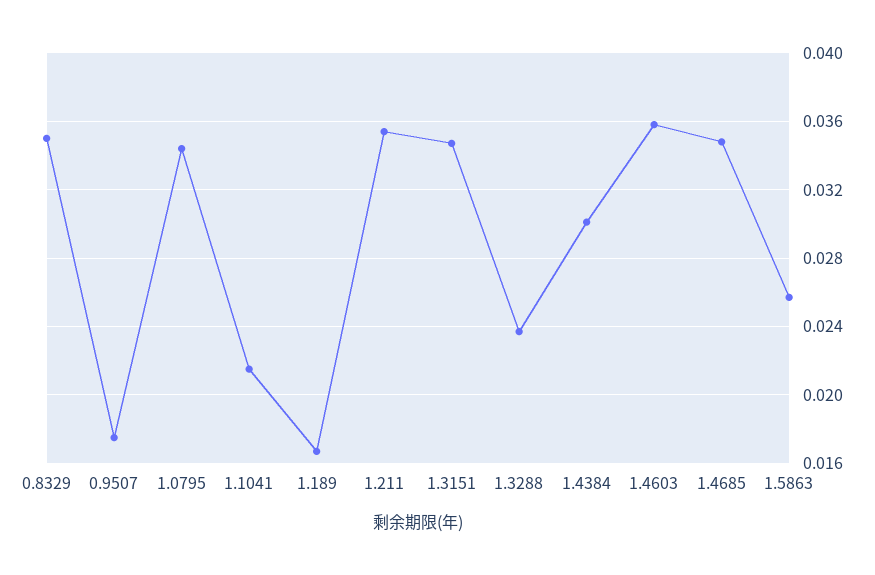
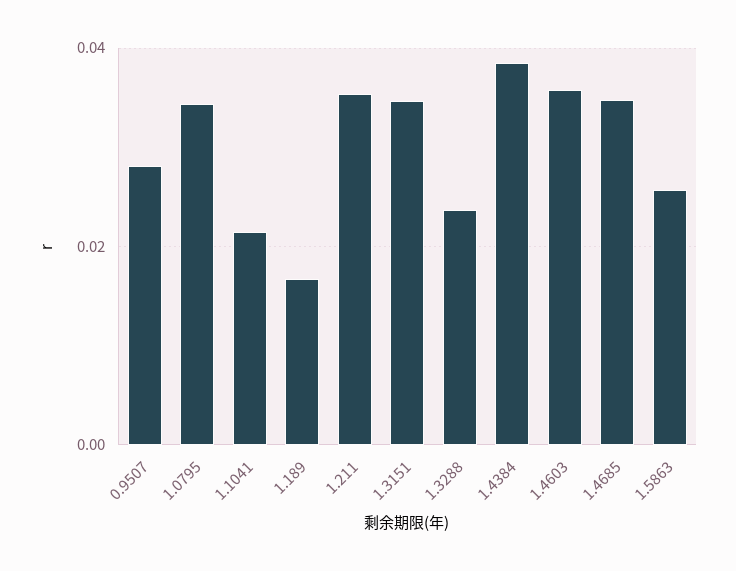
  {
-   "0.8329": 0.035,
-   "0.9507": 0.0175,
+   "0.9507": 0.028,
    "1.0795": 0.0345,
    "1.1041": 0.0215,
    "1.189": 0.0165,
    "1.211": 0.0355,
    "1.3151": 0.0345,
    "1.3288": 0.0235,
-   "1.4384": 0.03,
+   "1.4384": 0.038,
    "1.4603": 0.036,
    "1.4685": 0.035,
    "1.5863": 0.0255
  }

